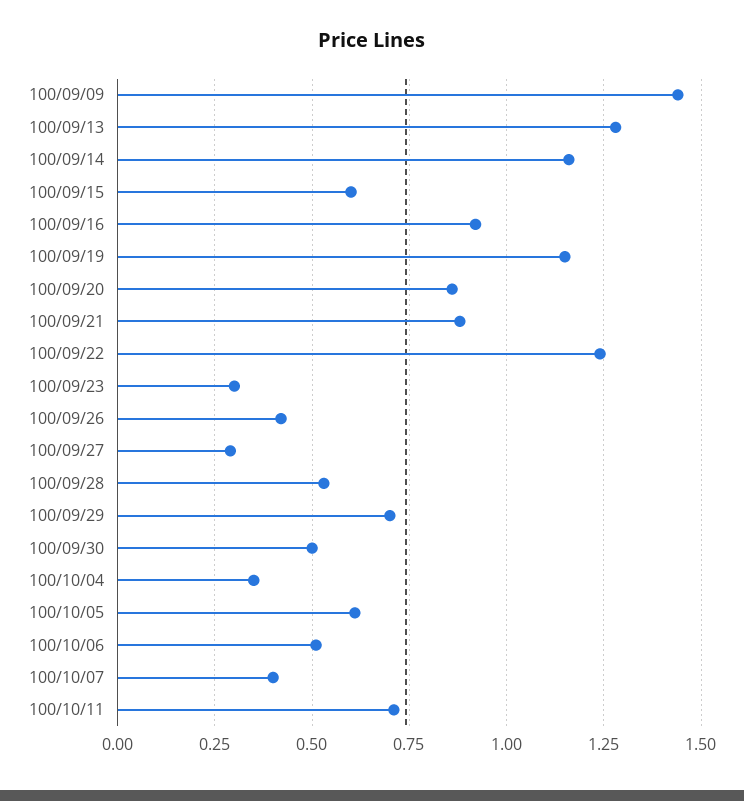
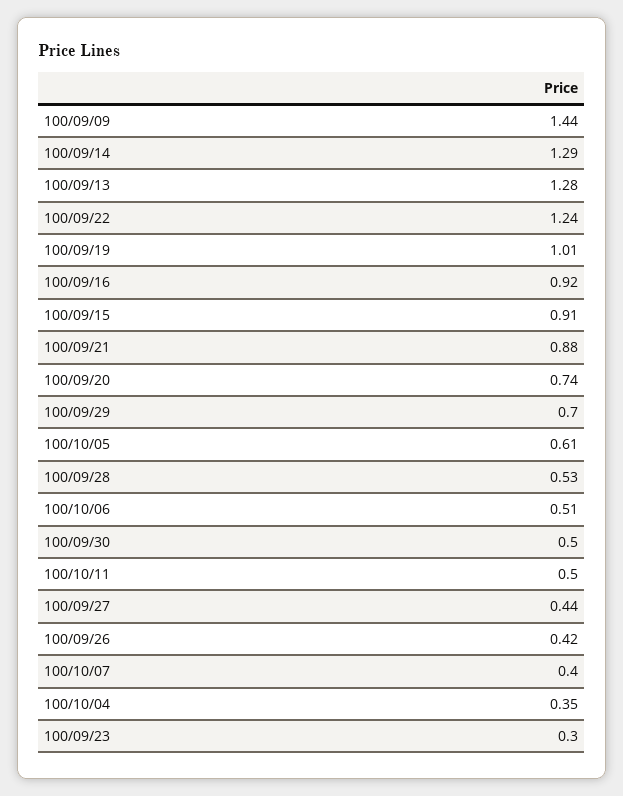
  {
    "100/09/09": 1.44,
    "100/09/13": 1.28,
-   "100/09/14": 1.15,
+   "100/09/14": 1.29,
-   "100/09/15": 0.6,
+   "100/09/15": 0.91,
    "100/09/16": 0.92,
-   "100/09/19": 1.15,
+   "100/09/19": 1.01,
-   "100/09/20": 0.85,
+   "100/09/20": 0.74,
    "100/09/21": 0.88,
    "100/09/22": 1.24,
    "100/09/23": 0.3,
    "100/09/26": 0.42,
-   "100/09/27": 0.3,
+   "100/09/27": 0.44,
    "100/09/28": 0.53,
    "100/09/29": 0.7,
    "100/09/30": 0.5,
    "100/10/04": 0.35,
    "100/10/05": 0.61,
    "100/10/06": 0.51,
    "100/10/07": 0.4,
-   "100/10/11": 0.7
+   "100/10/11": 0.5
  }

